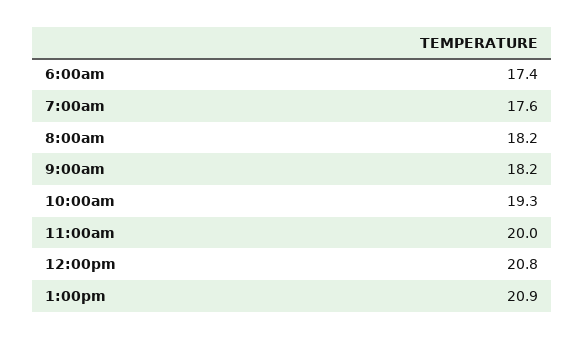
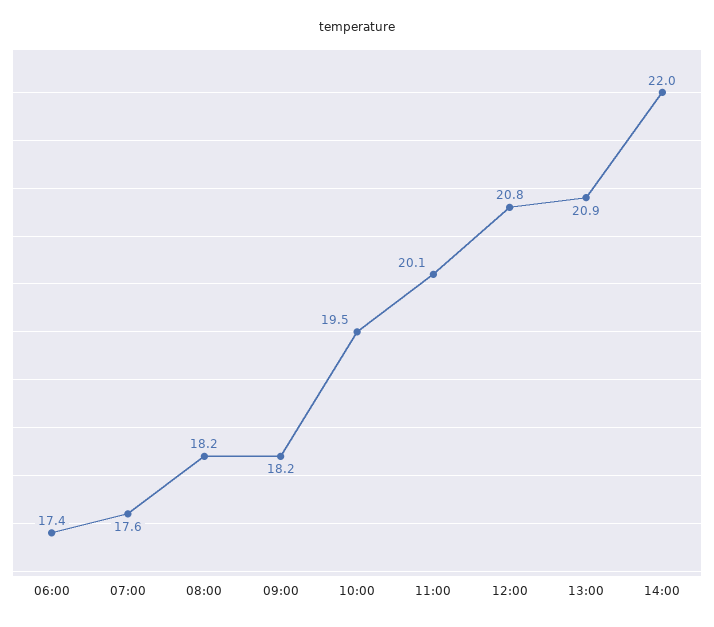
  {
    "6:00am": 17.4,
    "7:00am": 17.6,
    "8:00am": 18.2,
    "9:00am": 18.2,
-   "10:00am": 19.3,
+   "10:00am": 19.5,
-   "11:00am": 20,
+   "11:00am": 20.1,
    "12:00pm": 20.8,
-   "1:00pm": 20.9
+   "1:00pm": 20.9,
+   "14:00": 22
  }

